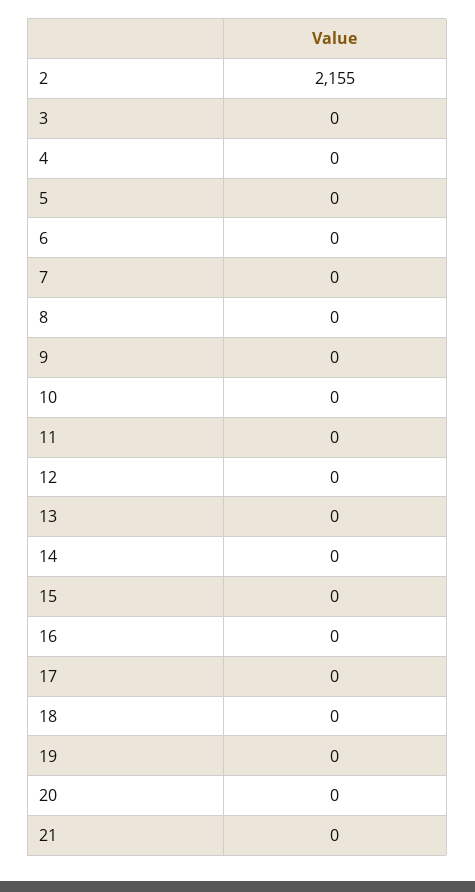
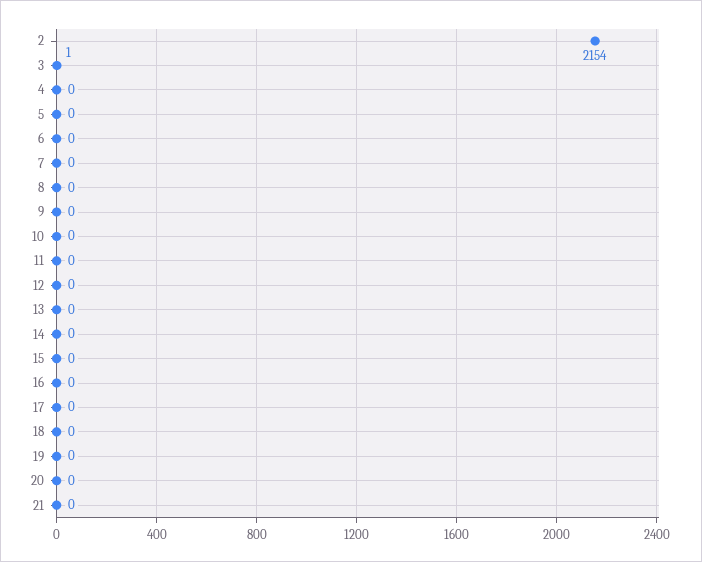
  {
-   "2": 2155,
+   "2": 2154,
-   "3": 0,
+   "3": 1,
    "4": 0,
    "5": 0,
    "6": 0,
    "7": 0,
    "8": 0,
    "9": 0,
    "10": 0,
    "11": 0,
    "12": 0,
    "13": 0,
    "14": 0,
    "15": 0,
    "16": 0,
    "17": 0,
    "18": 0,
    "19": 0,
    "20": 0,
    "21": 0
  }

